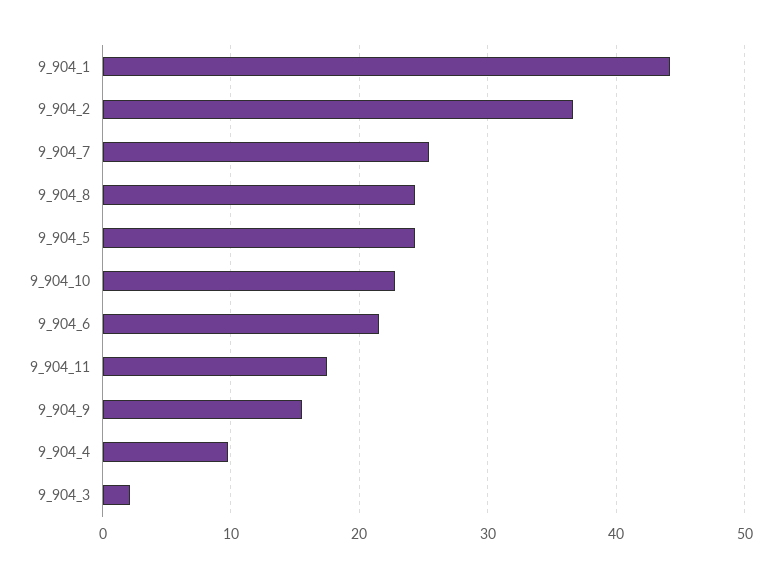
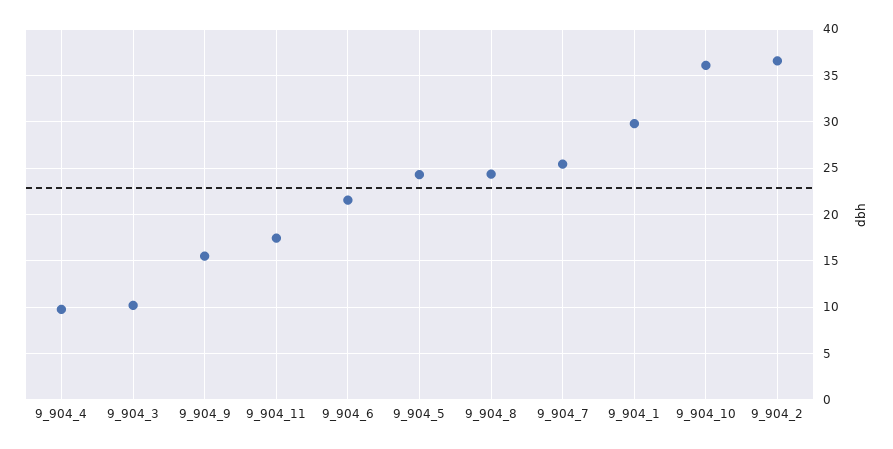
  {
-   "9_904_1": 44,
+   "9_904_1": 30,
    "9_904_2": 37,
    "9_904_7": 25,
    "9_904_8": 24,
    "9_904_5": 24,
-   "9_904_10": 23,
+   "9_904_10": 36,
    "9_904_6": 22,
    "9_904_11": 17,
    "9_904_9": 16,
    "9_904_4": 10,
-   "9_904_3": 2
+   "9_904_3": 10
  }

